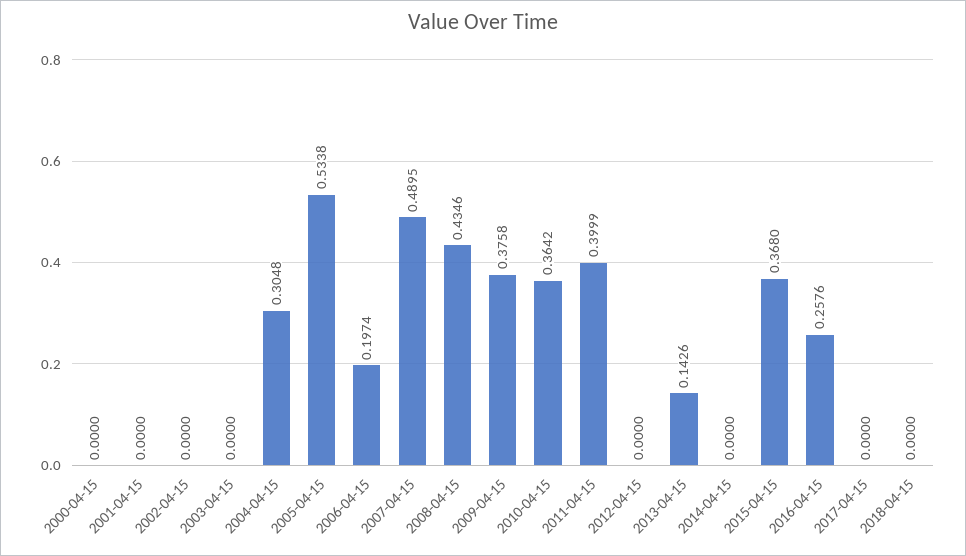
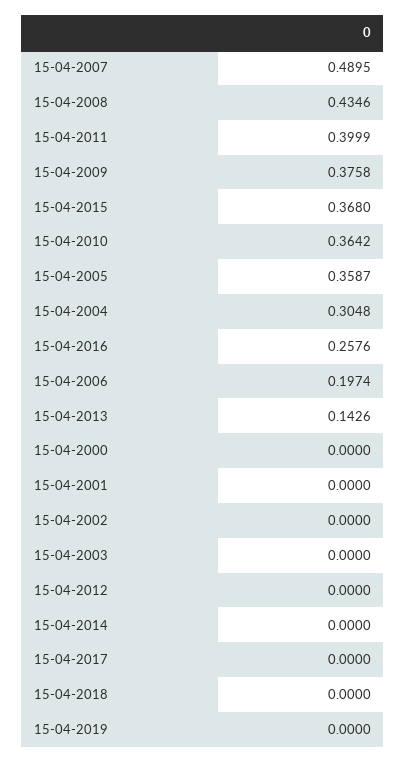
  {
    "2000-04-15": 0,
    "2001-04-15": 0,
    "2002-04-15": 0,
    "2003-04-15": 0,
    "2004-04-15": 0.3048,
-   "2005-04-15": 0.5338,
+   "2005-04-15": 0.3587,
    "2006-04-15": 0.1974,
    "2007-04-15": 0.4895,
    "2008-04-15": 0.4346,
    "2009-04-15": 0.3758,
    "2010-04-15": 0.3642,
    "2011-04-15": 0.3999,
    "2012-04-15": 0,
    "2013-04-15": 0.1426,
    "2014-04-15": 0,
    "2015-04-15": 0.368,
    "2016-04-15": 0.2576,
    "2017-04-15": 0,
-   "2018-04-15": 0
+   "2018-04-15": 0,
+   "15-04-2019": 0
  }

